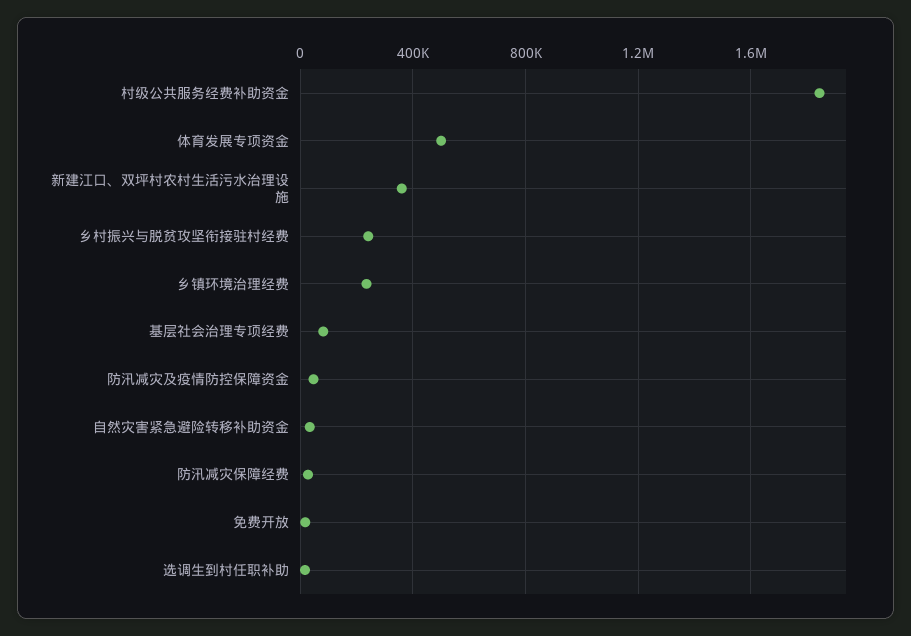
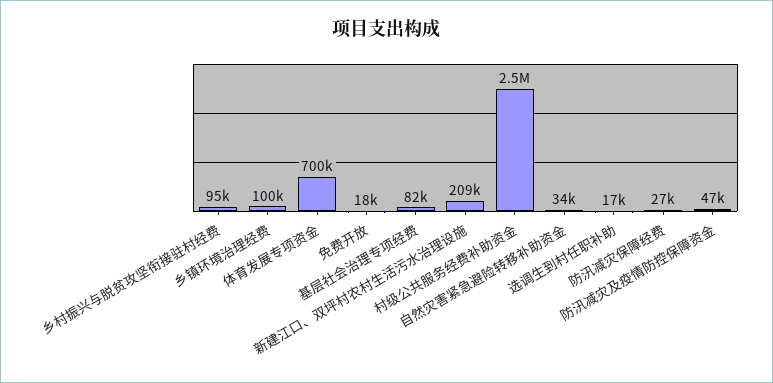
  {
-   "村级公共服务经费补助资金": 1850000,
+   "村级公共服务经费补助资金": 2500000,
-   "体育发展专项资金": 500000,
+   "体育发展专项资金": 700000,
-   "新建江口、双坪村农村生活污水治理设施": 350000,
+   "新建江口、双坪村农村生活污水治理设施": 209000,
-   "乡村振兴与脱贫攻坚衔接驻村经费": 250000,
+   "乡村振兴与脱贫攻坚衔接驻村经费": 95000,
-   "乡镇环境治理经费": 250000,
+   "乡镇环境治理经费": 100000,
    "基层社会治理专项经费": 82000,
    "防汛减灾及疫情防控保障资金": 47000,
    "自然灾害紧急避险转移补助资金": 34000,
    "防汛减灾保障经费": 27000,
    "免费开放": 18000,
    "选调生到村任职补助": 17000
  }

